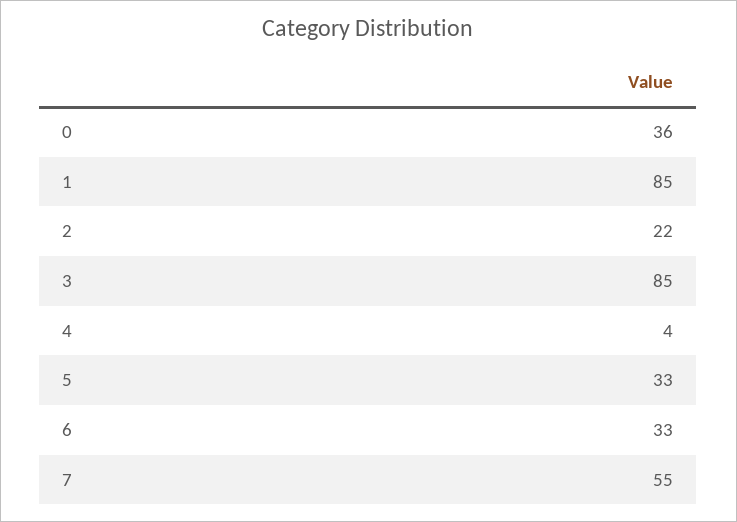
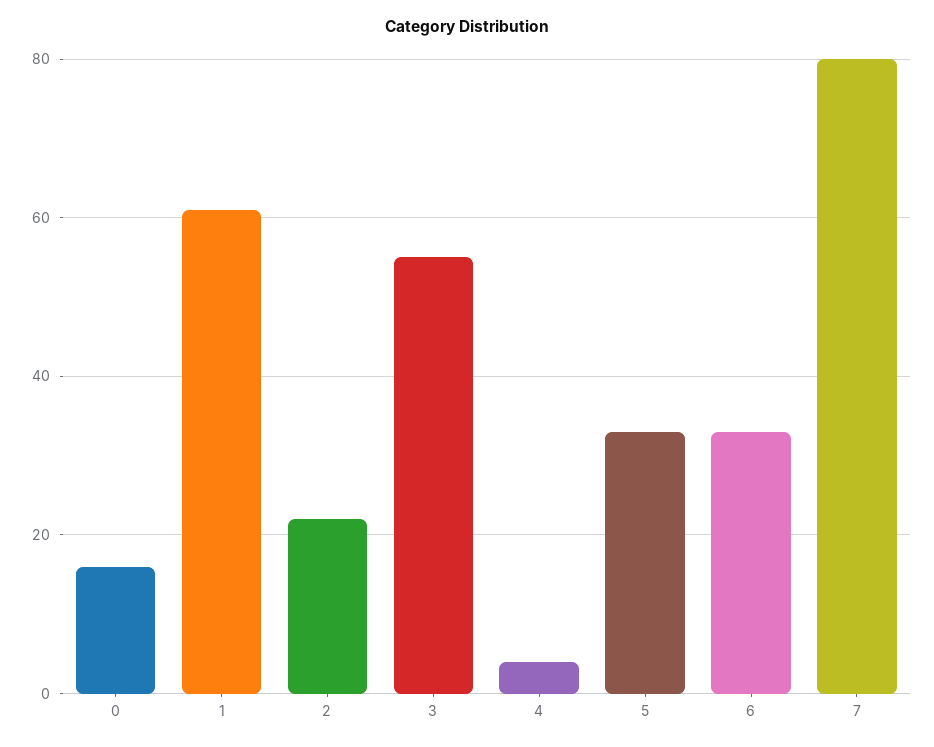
  {
-   "0": 36,
+   "0": 15,
-   "1": 85,
+   "1": 60,
    "2": 22,
-   "3": 85,
+   "3": 55,
    "4": 4,
    "5": 33,
    "6": 33,
-   "7": 55
+   "7": 80
  }

